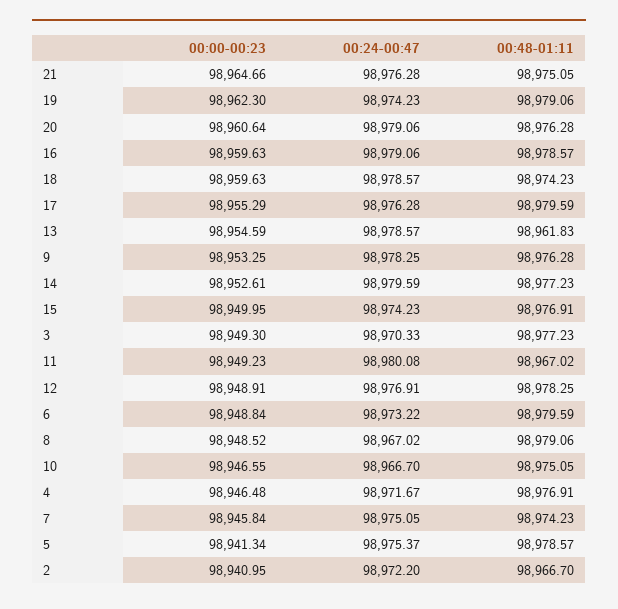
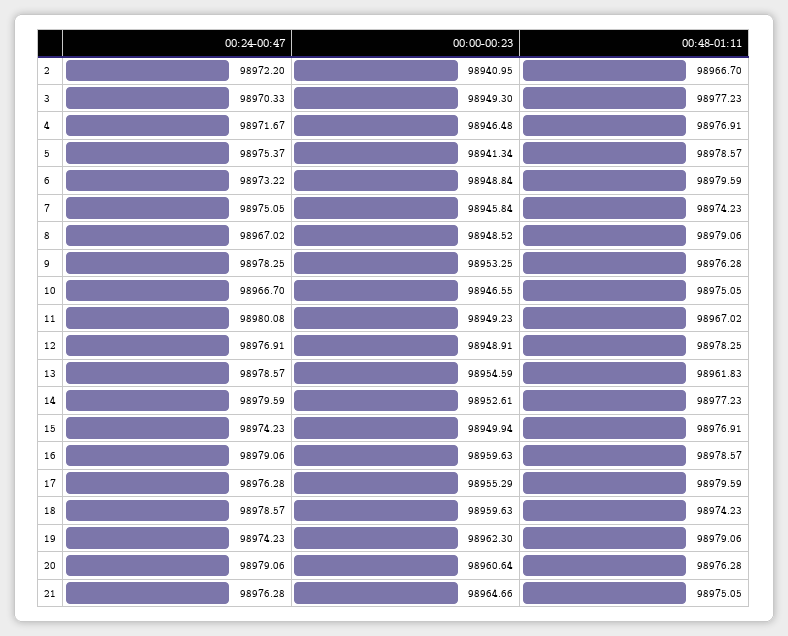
  {
    "00:00-00:23": {
      "21": 98964.66,
      "19": 98962.3,
      "20": 98960.64,
      "16": 98959.63,
      "18": 98959.63,
      "17": 98955.29,
      "13": 98954.59,
      "9": 98953.25,
      "14": 98952.61,
-     "15": 98949.95,
+     "15": 98949.94,
      "3": 98949.3,
      "11": 98949.23,
      "12": 98948.91,
      "6": 98948.84,
      "8": 98948.52,
      "10": 98946.55,
      "4": 98946.48,
      "7": 98945.84,
      "5": 98941.34,
      "2": 98940.95
    },
    "00:24-00:47": {
      "21": 98976.28,
      "19": 98974.23,
      "20": 98979.06,
      "16": 98979.06,
      "18": 98978.57,
      "17": 98976.28,
      "13": 98978.57,
      "9": 98978.25,
      "14": 98979.59,
      "15": 98974.23,
      "3": 98970.33,
      "11": 98980.08,
      "12": 98976.91,
      "6": 98973.22,
      "8": 98967.02,
      "10": 98966.7,
      "4": 98971.67,
      "7": 98975.05,
      "5": 98975.37,
      "2": 98972.2
    },
    "00:48-01:11": {
      "21": 98975.05,
      "19": 98979.06,
      "20": 98976.28,
      "16": 98978.57,
      "18": 98974.23,
      "17": 98979.59,
      "13": 98961.83,
      "9": 98976.28,
      "14": 98977.23,
      "15": 98976.91,
      "3": 98977.23,
      "11": 98967.02,
      "12": 98978.25,
      "6": 98979.59,
      "8": 98979.06,
      "10": 98975.05,
      "4": 98976.91,
      "7": 98974.23,
      "5": 98978.57,
      "2": 98966.7
    }
  }

